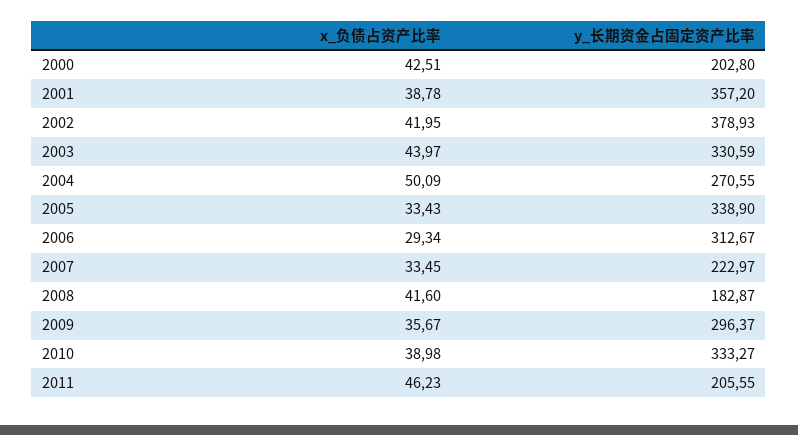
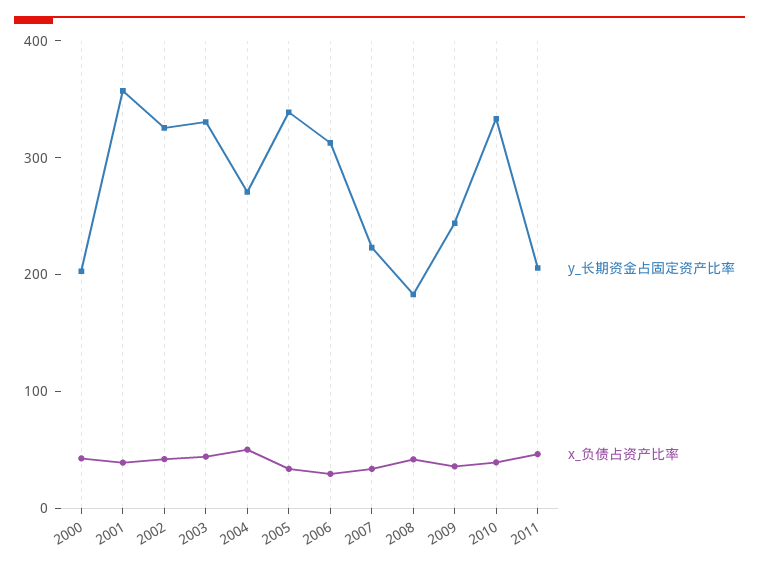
  {
    "x_负债占资产比率": {
      "2000": 42.51,
      "2001": 38.78,
      "2002": 41.95,
      "2003": 43.97,
      "2004": 50.09,
      "2005": 33.43,
      "2006": 29.34,
      "2007": 33.45,
      "2008": 41.6,
      "2009": 35.67,
      "2010": 38.98,
      "2011": 46.23
    },
    "y_长期资金占固定资产比率": {
      "2000": 202.8,
      "2001": 357.2,
-     "2002": 378.93,
+     "2002": 320,
      "2003": 330.59,
      "2004": 270.55,
      "2005": 338.9,
      "2006": 312.67,
      "2007": 222.97,
      "2008": 182.87,
-     "2009": 296.37,
+     "2009": 240,
      "2010": 333.27,
      "2011": 205.55
    }
  }

